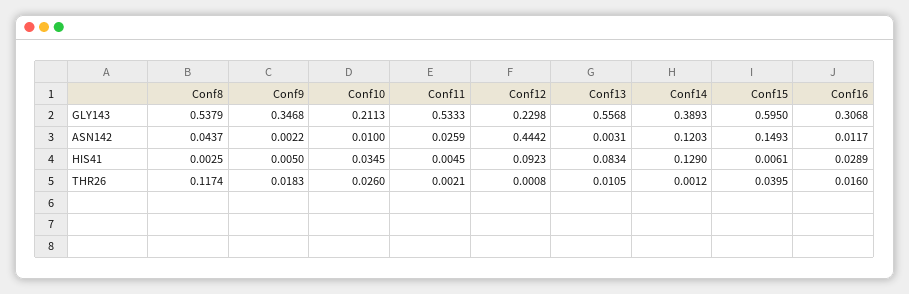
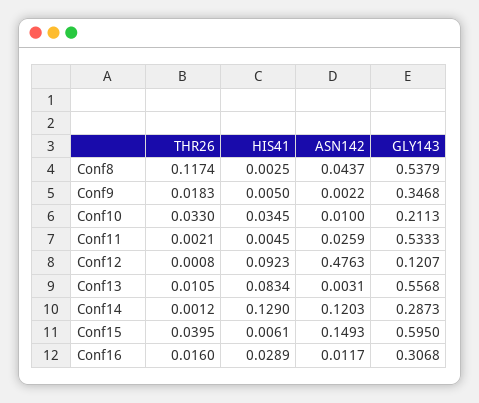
  {
    "Conf8": {
      "GLY143": 0.5379,
      "ASN142": 0.0437,
      "HIS41": 0.0025,
      "THR26": 0.1174
    },
    "Conf9": {
      "GLY143": 0.3468,
      "ASN142": 0.0022,
      "HIS41": 0.005,
      "THR26": 0.0183
    },
    "Conf10": {
      "GLY143": 0.2113,
      "ASN142": 0.01,
      "HIS41": 0.0345,
-     "THR26": 0.026
+     "THR26": 0.033
    },
    "Conf11": {
      "GLY143": 0.5333,
      "ASN142": 0.0259,
      "HIS41": 0.0045,
      "THR26": 0.0021
    },
    "Conf12": {
-     "GLY143": 0.2298,
+     "GLY143": 0.1207,
-     "ASN142": 0.4442,
+     "ASN142": 0.4763,
      "HIS41": 0.0923,
      "THR26": 0.0008
    },
    "Conf13": {
      "GLY143": 0.5568,
      "ASN142": 0.0031,
      "HIS41": 0.0834,
      "THR26": 0.0105
    },
    "Conf14": {
-     "GLY143": 0.3893,
+     "GLY143": 0.2873,
      "ASN142": 0.1203,
      "HIS41": 0.129,
      "THR26": 0.0012
    },
    "Conf15": {
      "GLY143": 0.595,
      "ASN142": 0.1493,
      "HIS41": 0.0061,
      "THR26": 0.0395
    },
    "Conf16": {
      "GLY143": 0.3068,
      "ASN142": 0.0117,
      "HIS41": 0.0289,
      "THR26": 0.016
    }
  }

